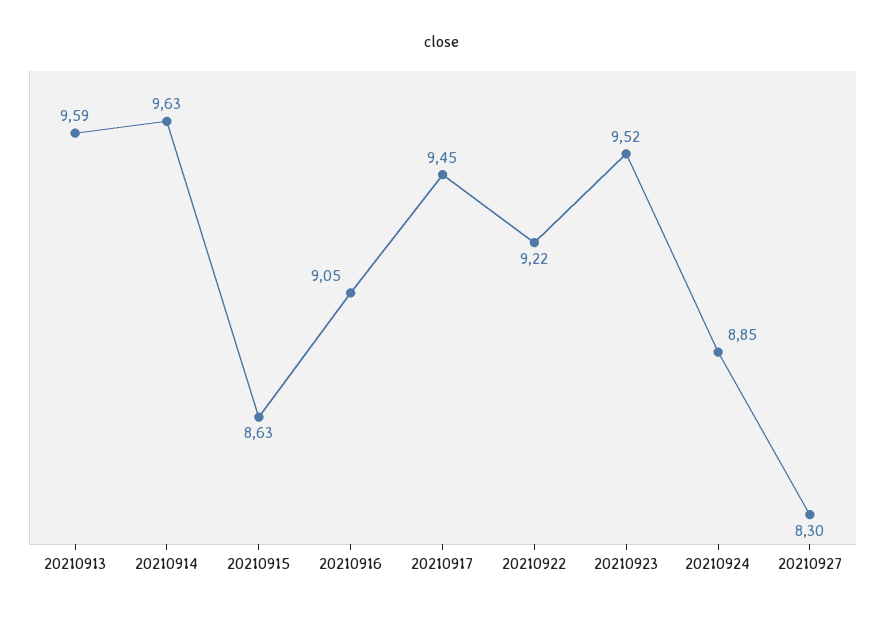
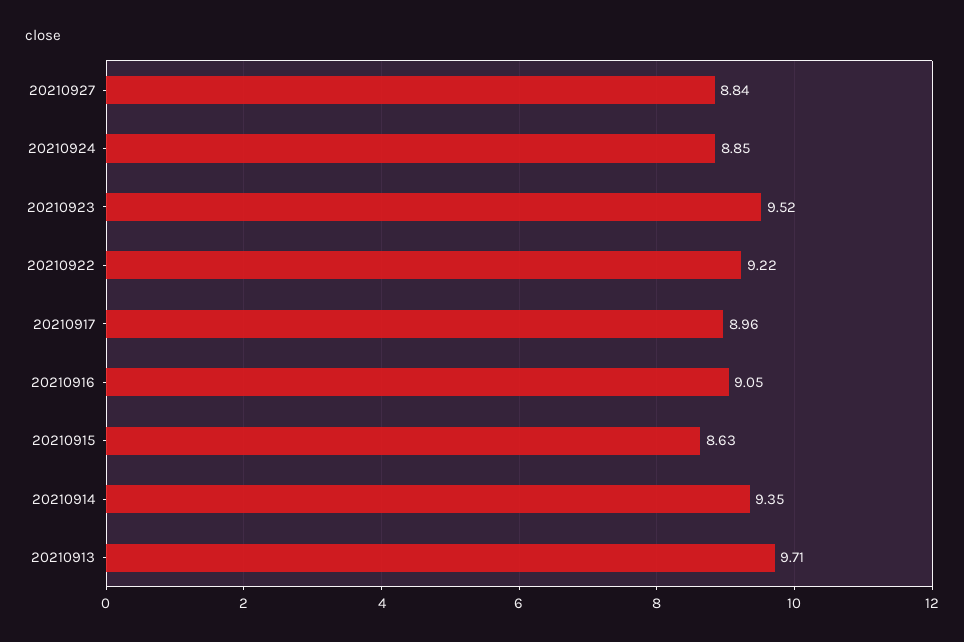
  {
-   "20210913": 9.59,
+   "20210913": 9.71,
-   "20210914": 9.63,
+   "20210914": 9.35,
    "20210915": 8.63,
    "20210916": 9.05,
-   "20210917": 9.45,
+   "20210917": 8.96,
    "20210922": 9.22,
    "20210923": 9.52,
    "20210924": 8.85,
-   "20210927": 8.3
+   "20210927": 8.84
  }

